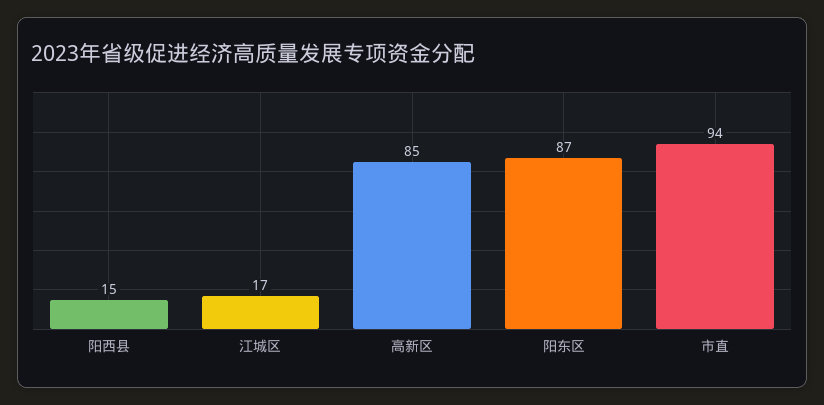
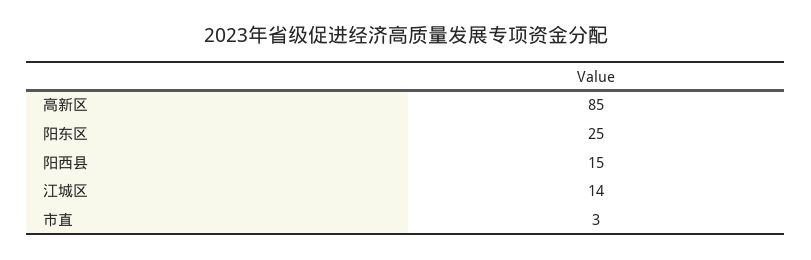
  {
    "阳西县": 15,
-   "江城区": 17,
+   "江城区": 14,
    "高新区": 85,
-   "阳东区": 87,
+   "阳东区": 25,
-   "市直": 94
+   "市直": 3
  }

